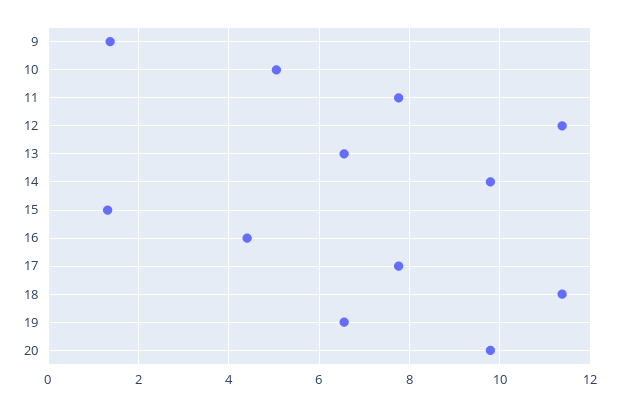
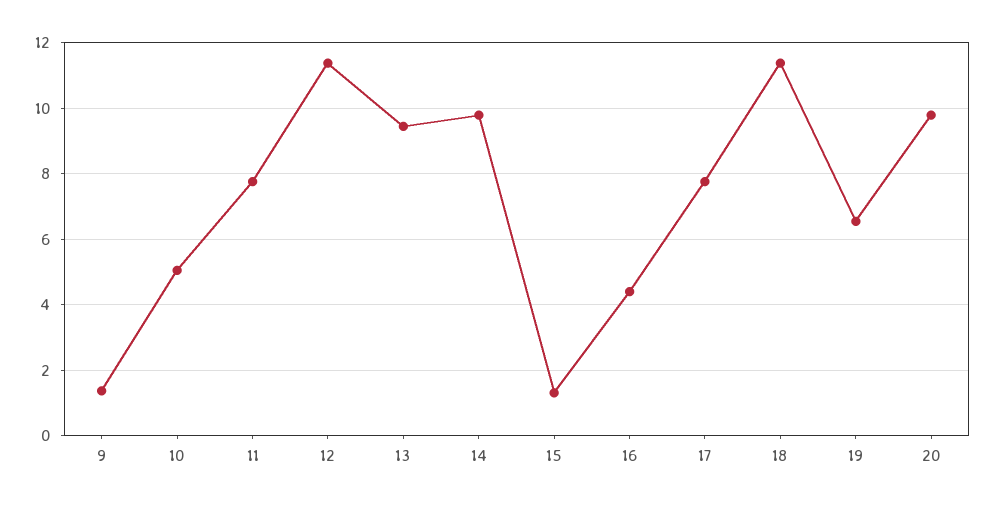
  {
    "9": 1.4,
    "10": 5,
    "11": 7.8,
    "12": 11.4,
-   "13": 6.6,
+   "13": 9.4,
    "14": 9.8,
    "15": 1.4,
    "16": 4.4,
    "17": 7.8,
    "18": 11.4,
    "19": 6.6,
    "20": 9.8
  }

